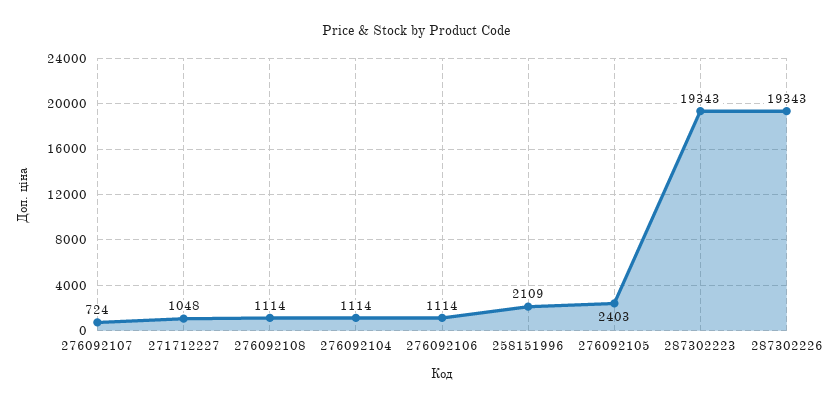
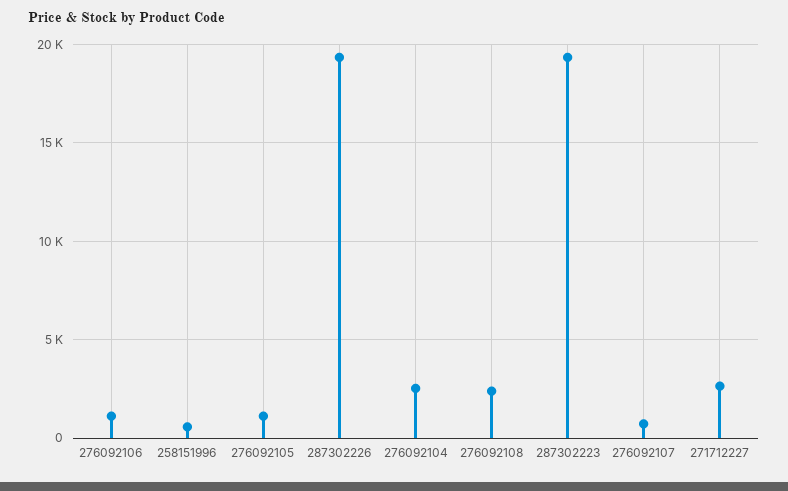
  {
    "276092107": 724,
-   "271712227": 1048,
+   "271712227": 2500,
-   "276092108": 1114,
+   "276092108": 2500,
-   "276092104": 1114,
+   "276092104": 2500,
    "276092106": 1114,
-   "258151996": 2109,
+   "258151996": 500,
-   "276092105": 2403,
+   "276092105": 1000,
    "287302223": 19343,
    "287302226": 19343
  }

